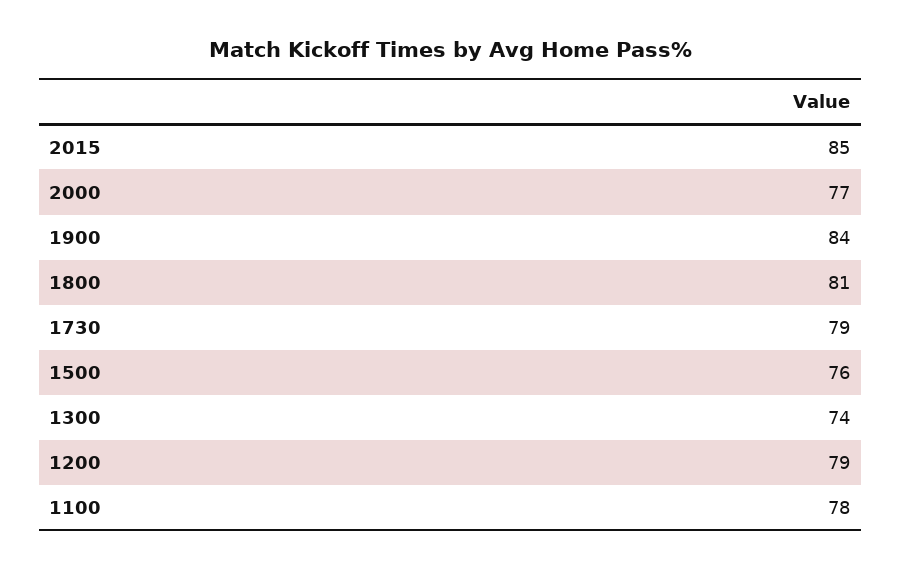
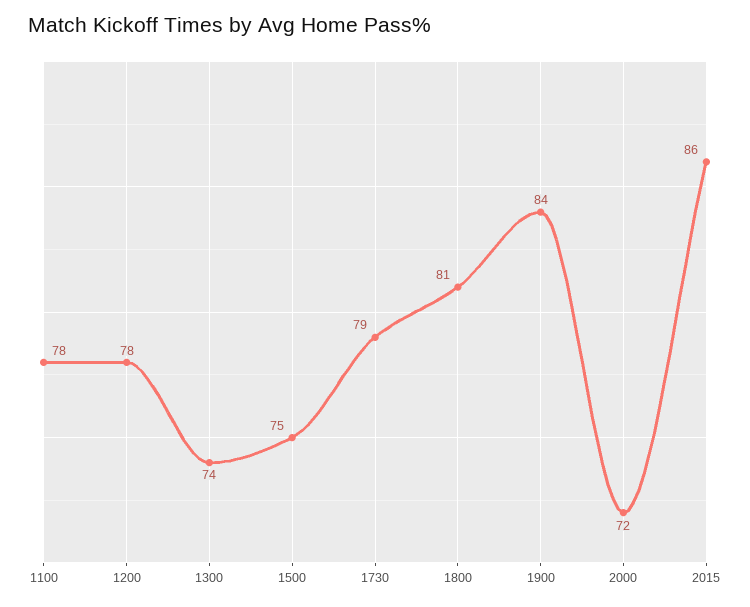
  {
-   "2015": 85,
+   "2015": 86,
-   "2000": 77,
+   "2000": 72,
    "1900": 84,
    "1800": 81,
    "1730": 79,
-   "1500": 76,
+   "1500": 75,
    "1300": 74,
-   "1200": 79,
+   "1200": 78,
    "1100": 78
  }

